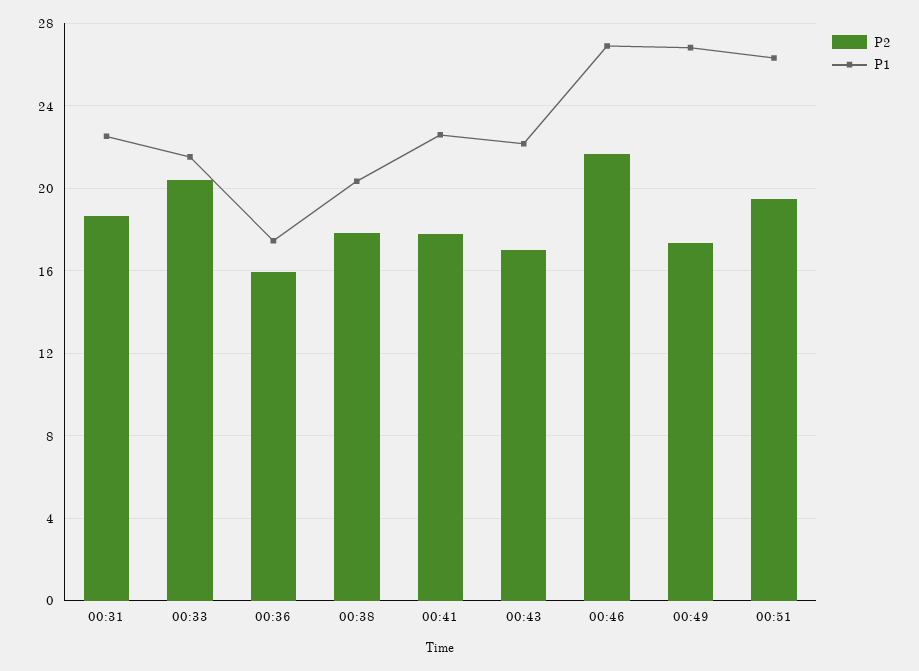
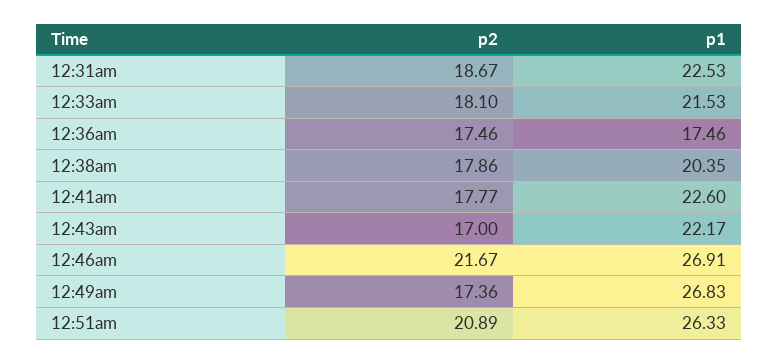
  {
    "P2": {
      "00:31": 18.67,
-     "00:33": 20.5,
+     "00:33": 18.1,
-     "00:36": 16,
+     "00:36": 17.46,
      "00:38": 17.86,
      "00:41": 17.77,
      "00:43": 17,
      "00:46": 21.67,
      "00:49": 17.36,
-     "00:51": 19.5
+     "00:51": 20.89
    },
    "P1": {
      "00:31": 22.53,
      "00:33": 21.53,
      "00:36": 17.46,
      "00:38": 20.35,
      "00:41": 22.6,
      "00:43": 22.17,
      "00:46": 26.91,
      "00:49": 26.83,
      "00:51": 26.33
    }
  }

